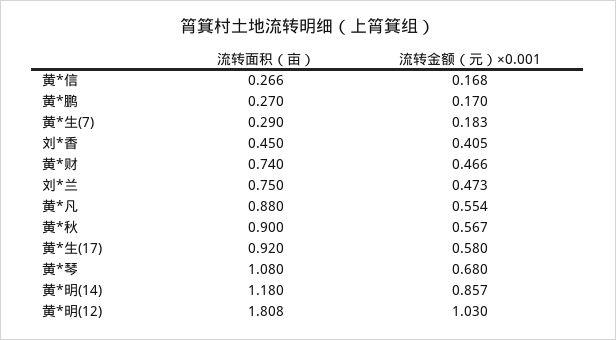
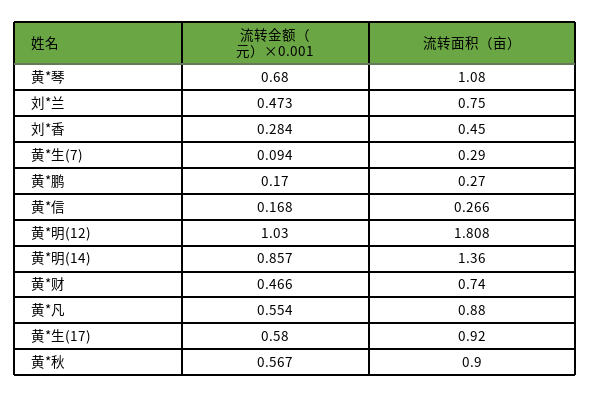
  {
    "流转面积（亩）": {
      "黄*信": 0.266,
      "黄*鹏": 0.27,
      "黄*生(7)": 0.29,
      "刘*香": 0.45,
      "黄*财": 0.74,
      "刘*兰": 0.75,
      "黄*凡": 0.88,
      "黄*秋": 0.9,
      "黄*生(17)": 0.92,
      "黄*琴": 1.08,
-     "黄*明(14)": 1.18,
+     "黄*明(14)": 1.36,
      "黄*明(12)": 1.808
    },
    "流转金额（元）×0.001": {
      "黄*信": 0.168,
      "黄*鹏": 0.17,
-     "黄*生(7)": 0.183,
+     "黄*生(7)": 0.094,
-     "刘*香": 0.405,
+     "刘*香": 0.284,
      "黄*财": 0.466,
      "刘*兰": 0.473,
      "黄*凡": 0.554,
      "黄*秋": 0.567,
      "黄*生(17)": 0.58,
      "黄*琴": 0.68,
      "黄*明(14)": 0.857,
      "黄*明(12)": 1.03
    }
  }

